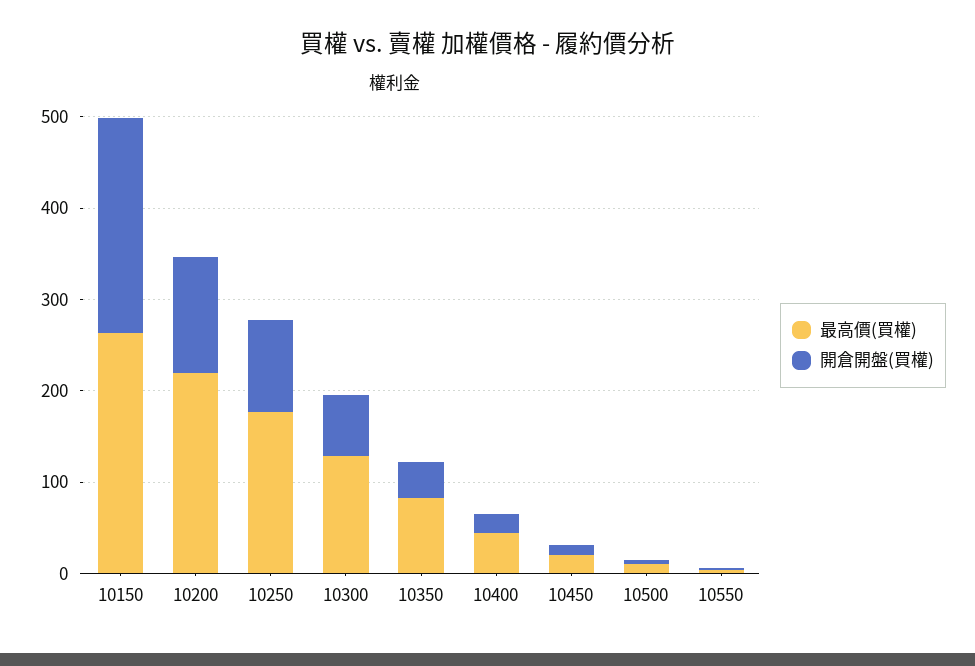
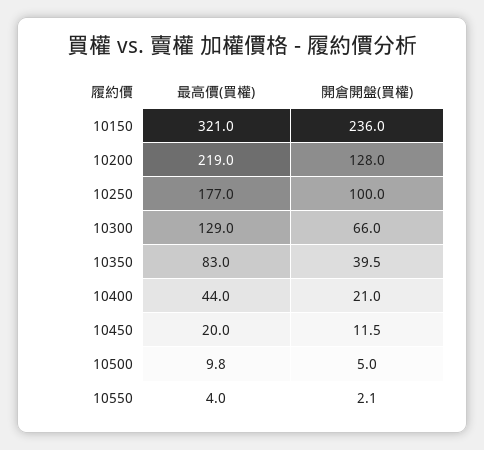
  {
    "最高價(買權)": {
-     "10150": 260,
+     "10150": 321,
      "10200": 219,
      "10250": 177,
      "10300": 129,
      "10350": 83,
      "10400": 44,
      "10450": 20,
      "10500": 9.8,
      "10550": 4
    },
    "開倉開盤(買權)": {
      "10150": 236,
      "10200": 128,
      "10250": 100,
      "10300": 66,
      "10350": 39.5,
      "10400": 21,
      "10450": 11.5,
      "10500": 5,
      "10550": 2.1
    }
  }

